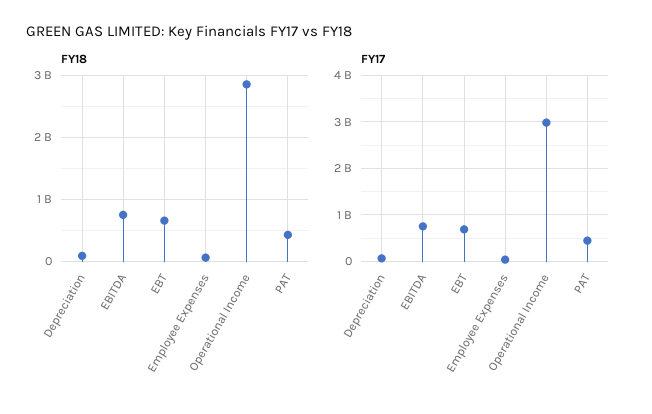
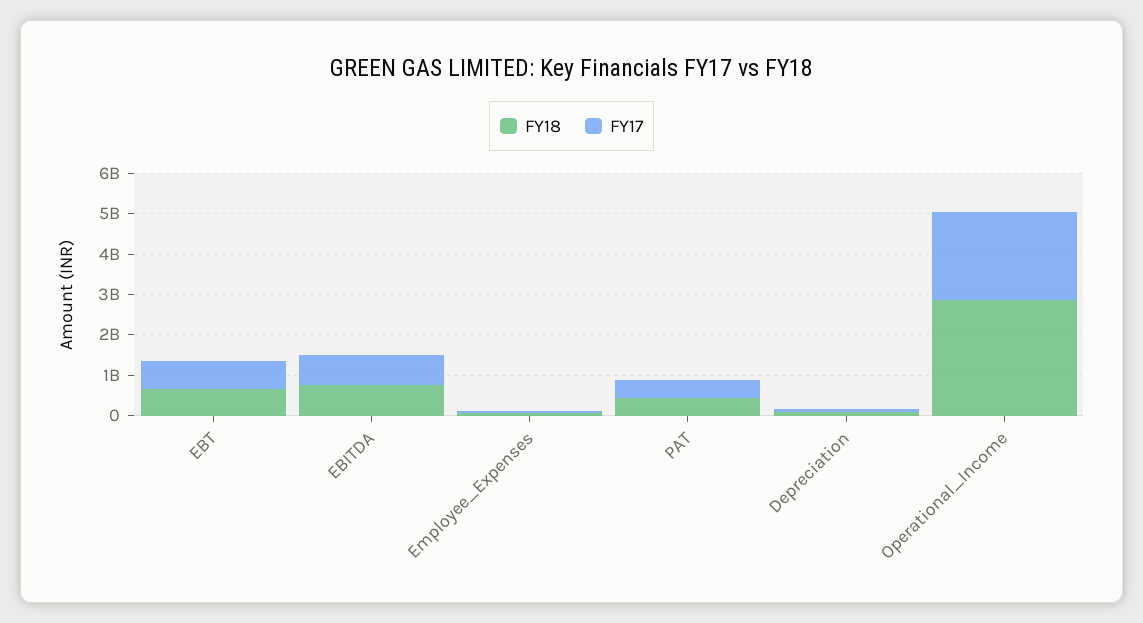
  {
    "FY18": {
      "Depreciation": 100000000,
      "EBITDA": 700000000,
      "EBT": 700000000,
      "Employee Expenses": 100000000,
      "Operational Income": 2900000000,
      "PAT": 400000000
    },
    "FY17": {
      "Depreciation": 0,
      "EBITDA": 800000000,
      "EBT": 600000000,
      "Employee Expenses": 0,
-     "Operational Income": 3000000000,
+     "Operational Income": 2200000000,
      "PAT": 400000000
    }
  }

